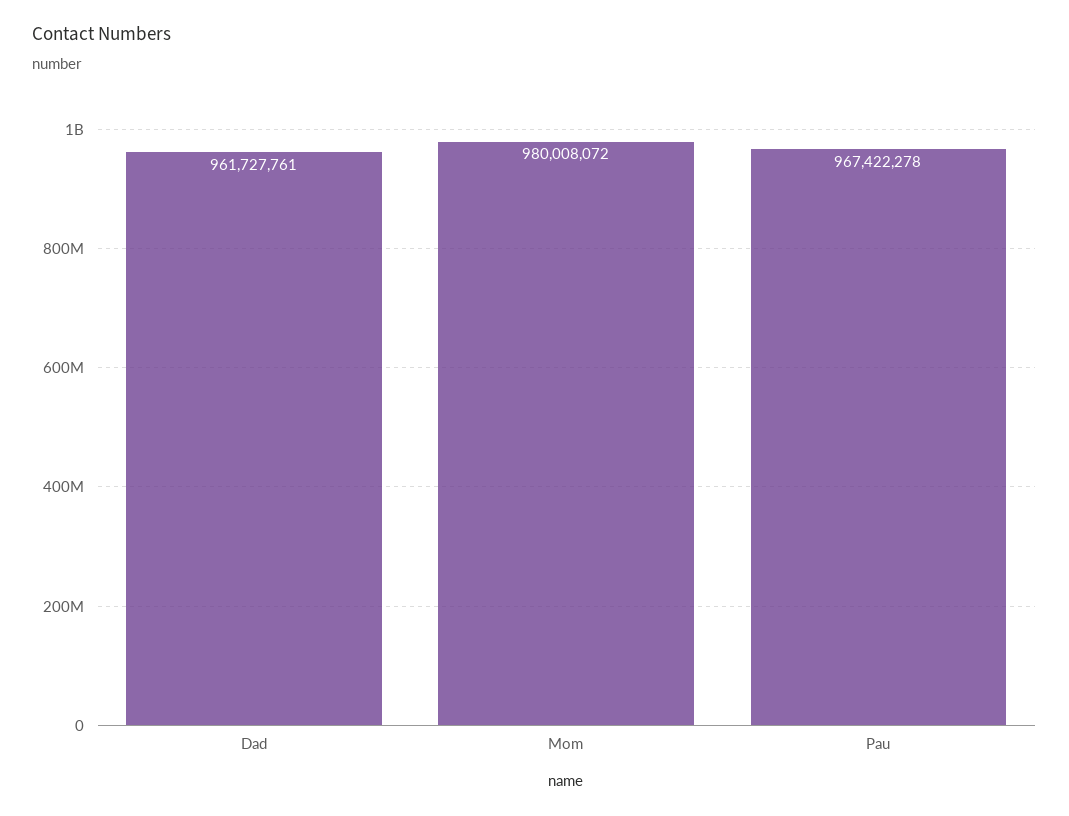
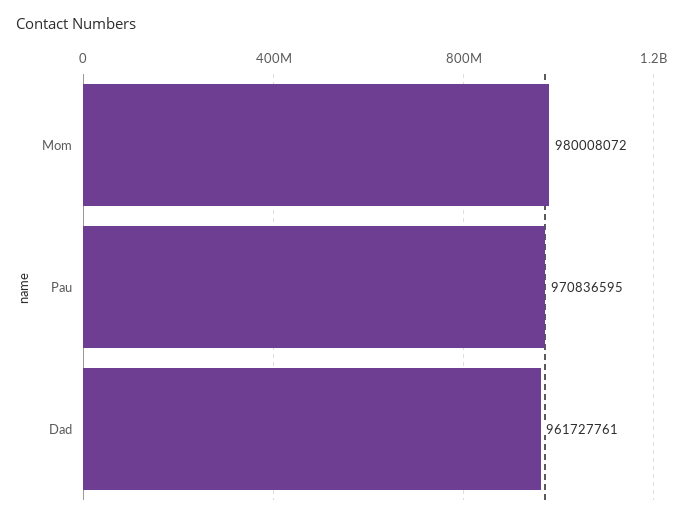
  {
    "Dad": 961727761,
    "Mom": 980008072,
-   "Pau": 967422278
+   "Pau": 970836595
  }

